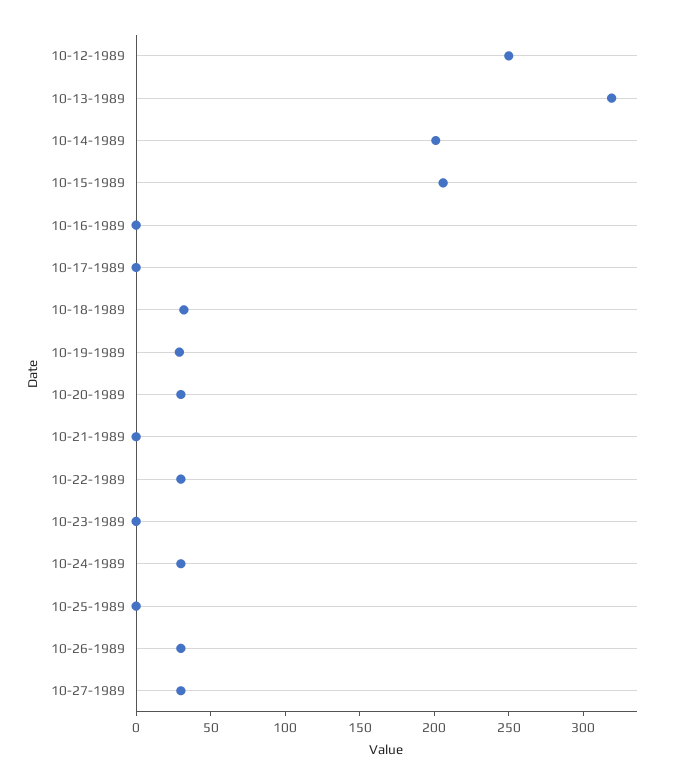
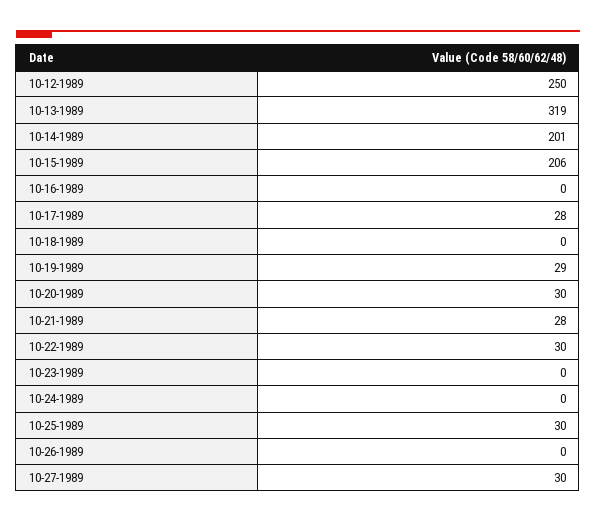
  {
    "10-12-1989": 250,
    "10-13-1989": 319,
    "10-14-1989": 201,
    "10-15-1989": 206,
    "10-16-1989": 0,
-   "10-17-1989": 0,
+   "10-17-1989": 28,
-   "10-18-1989": 30,
+   "10-18-1989": 0,
    "10-19-1989": 29,
    "10-20-1989": 30,
-   "10-21-1989": 0,
+   "10-21-1989": 28,
    "10-22-1989": 30,
    "10-23-1989": 0,
-   "10-24-1989": 30,
+   "10-24-1989": 0,
-   "10-25-1989": 0,
+   "10-25-1989": 30,
-   "10-26-1989": 30,
+   "10-26-1989": 0,
    "10-27-1989": 30
  }

